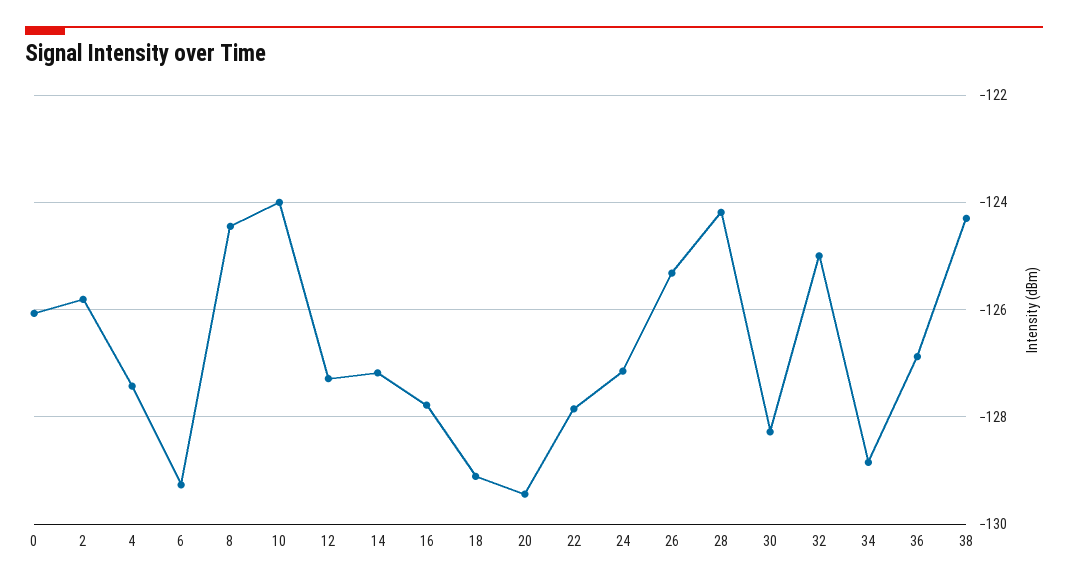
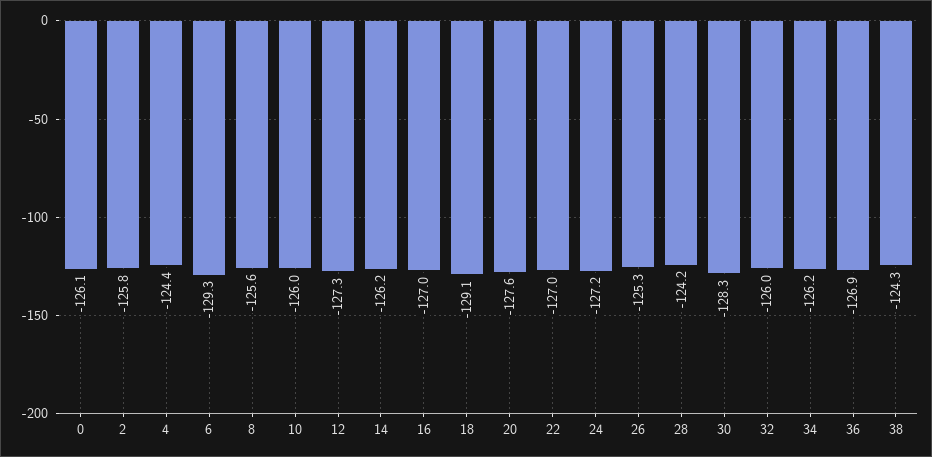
  {
    "0": -126.1,
    "2": -125.8,
-   "4": -127.4,
+   "4": -124.4,
    "6": -129.3,
-   "8": -124.4,
+   "8": -125.6,
-   "10": -124,
+   "10": -126,
    "12": -127.3,
-   "14": -127.2,
+   "14": -126.2,
-   "16": -127.8,
+   "16": -127,
    "18": -129.1,
-   "20": -129.4,
+   "20": -127.6,
-   "22": -127.8,
+   "22": -127,
    "24": -127.2,
    "26": -125.3,
    "28": -124.2,
    "30": -128.3,
-   "32": -125,
+   "32": -126,
-   "34": -128.8,
+   "34": -126.2,
    "36": -126.9,
    "38": -124.3
  }

